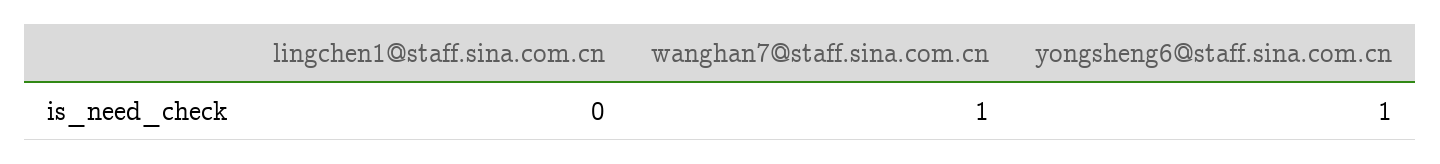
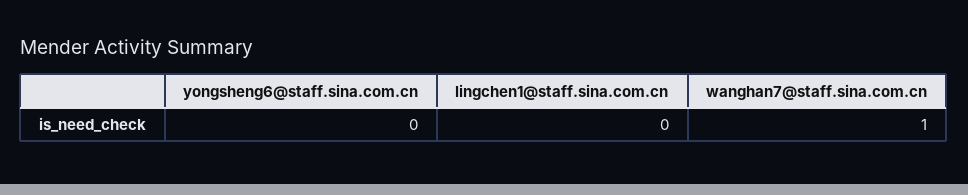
  {
    "lingchen1@staff.sina.com.cn": 0,
    "wanghan7@staff.sina.com.cn": 1,
-   "yongsheng6@staff.sina.com.cn": 1
+   "yongsheng6@staff.sina.com.cn": 0
  }

